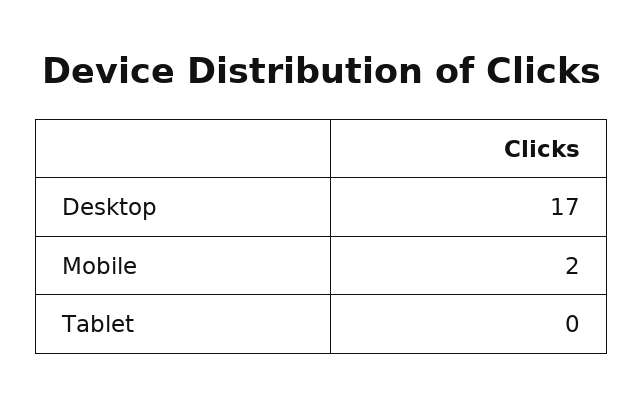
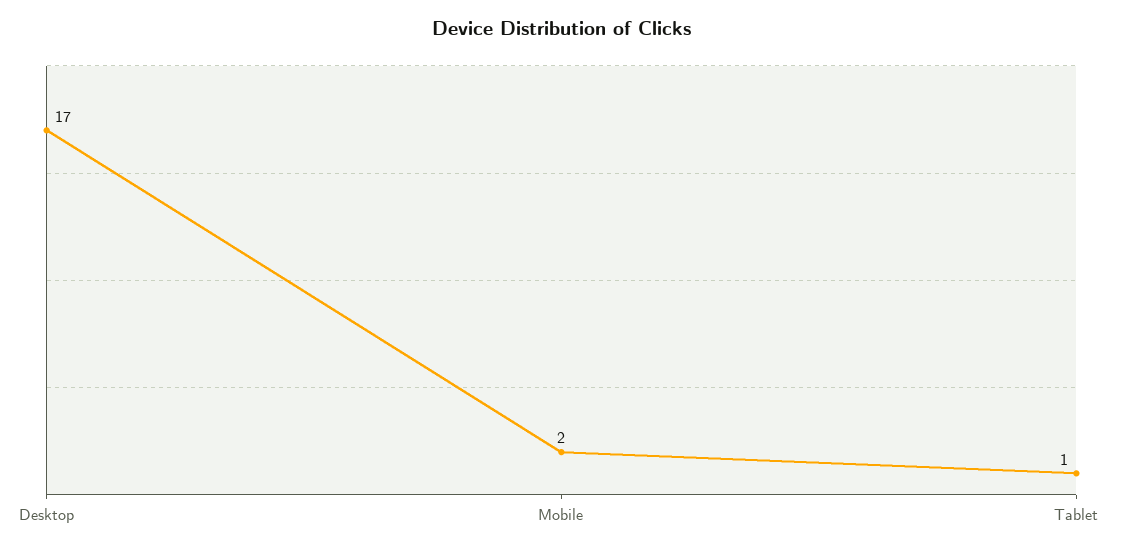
  {
    "Desktop": 17,
    "Mobile": 2,
-   "Tablet": 0
+   "Tablet": 1
  }

